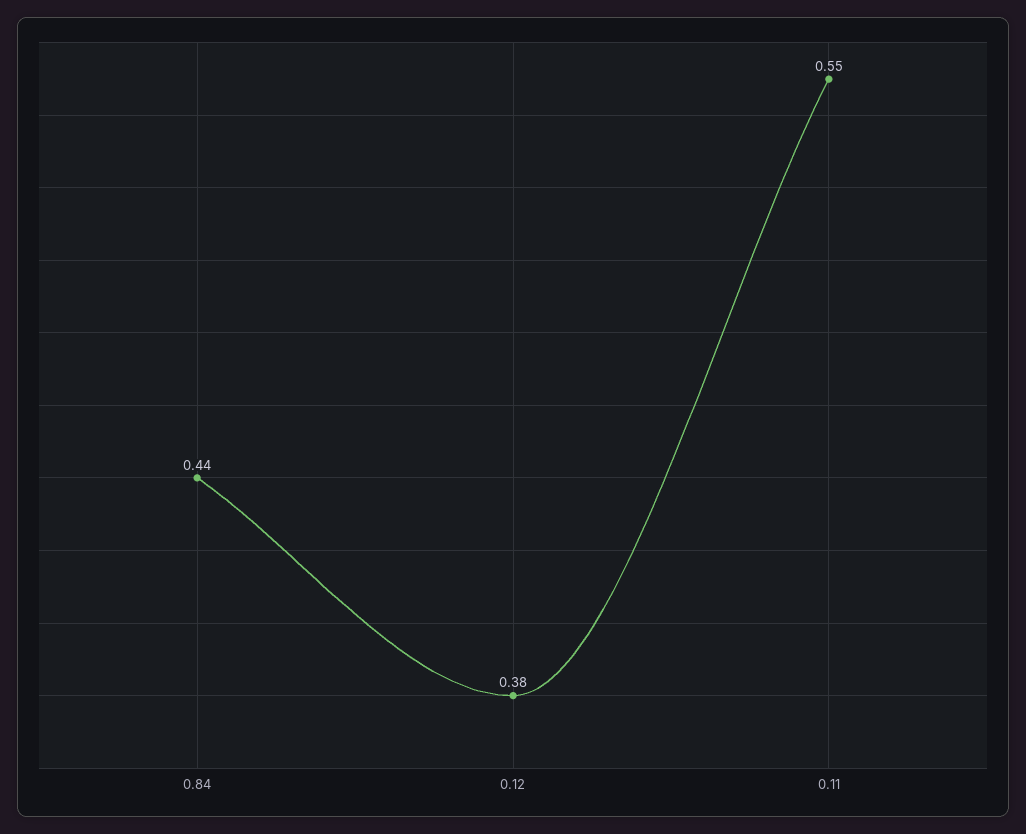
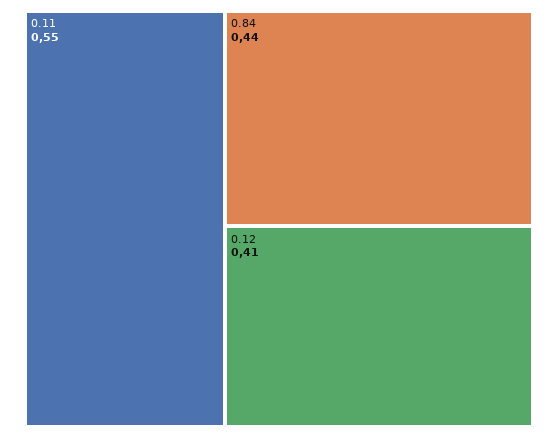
  {
    "0.84": 0.44,
-   "0.12": 0.38,
+   "0.12": 0.41,
    "0.11": 0.55
  }

